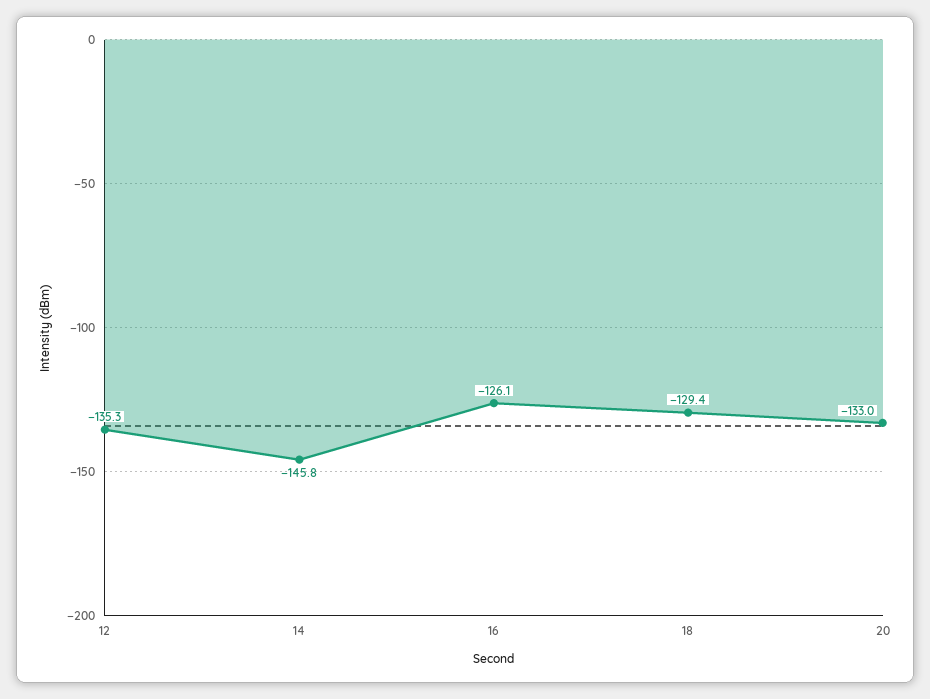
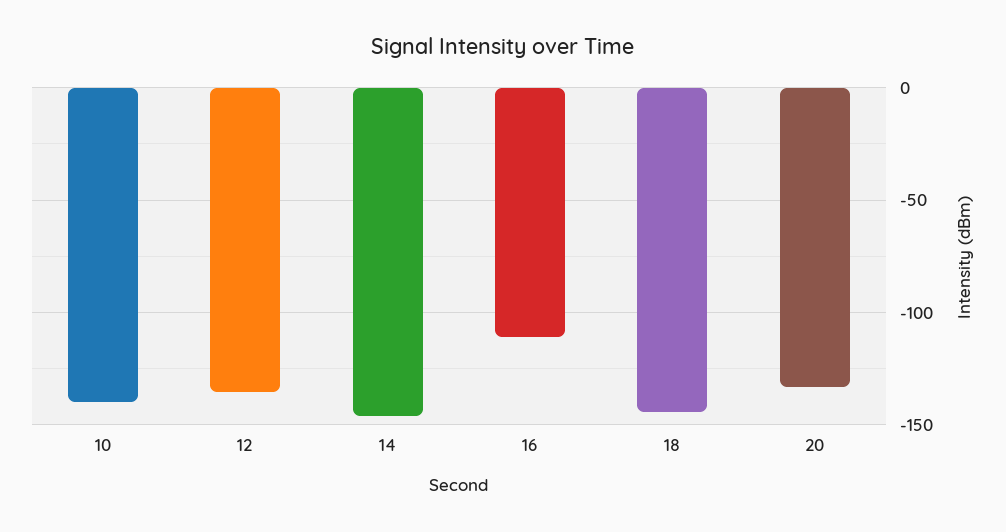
  {
    "12": -135.3,
    "14": -145.8,
-   "16": -126.1,
+   "16": -110,
-   "18": -129.4,
+   "18": -145,
-   "20": -133
+   "20": -133,
+   "10": -140
  }

